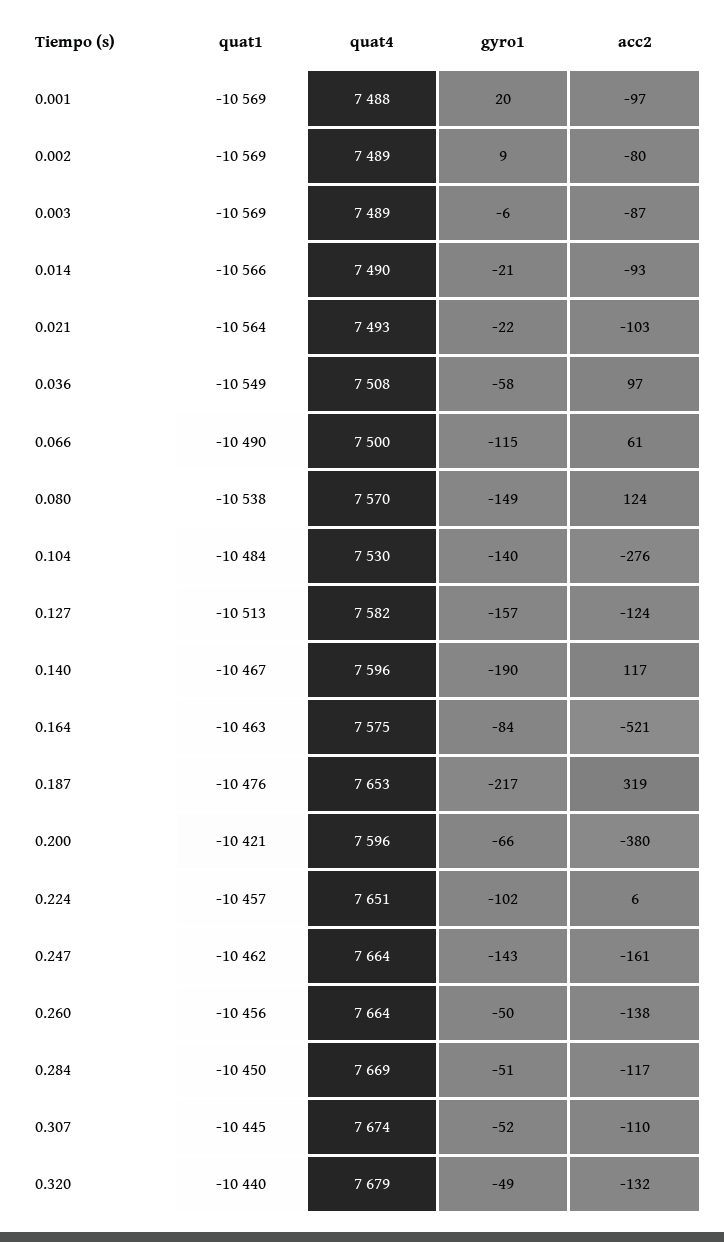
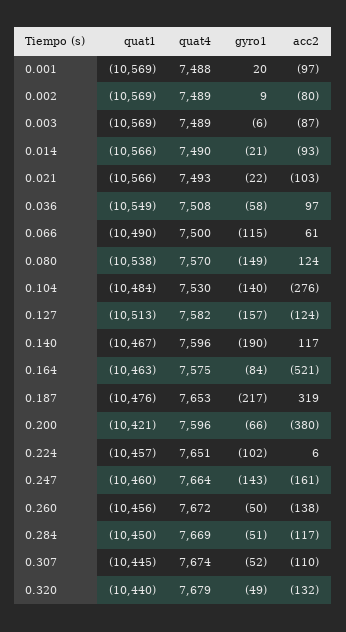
  {
    "quat1": {
      "0.001": -10569,
      "0.002": -10569,
      "0.003": -10569,
      "0.014": -10566,
-     "0.021": -10564,
+     "0.021": -10566,
      "0.036": -10549,
      "0.066": -10490,
      "0.080": -10538,
      "0.104": -10484,
      "0.127": -10513,
      "0.140": -10467,
      "0.164": -10463,
      "0.187": -10476,
      "0.200": -10421,
      "0.224": -10457,
-     "0.247": -10462,
+     "0.247": -10460,
      "0.260": -10456,
      "0.284": -10450,
      "0.307": -10445,
      "0.320": -10440
    },
    "quat4": {
      "0.001": 7488,
      "0.002": 7489,
      "0.003": 7489,
      "0.014": 7490,
      "0.021": 7493,
      "0.036": 7508,
      "0.066": 7500,
      "0.080": 7570,
      "0.104": 7530,
      "0.127": 7582,
      "0.140": 7596,
      "0.164": 7575,
      "0.187": 7653,
      "0.200": 7596,
      "0.224": 7651,
      "0.247": 7664,
-     "0.260": 7664,
+     "0.260": 7672,
      "0.284": 7669,
      "0.307": 7674,
      "0.320": 7679
    },
    "gyro1": {
      "0.001": 20,
      "0.002": 9,
      "0.003": -6,
      "0.014": -21,
      "0.021": -22,
      "0.036": -58,
      "0.066": -115,
      "0.080": -149,
      "0.104": -140,
      "0.127": -157,
      "0.140": -190,
      "0.164": -84,
      "0.187": -217,
      "0.200": -66,
      "0.224": -102,
      "0.247": -143,
      "0.260": -50,
      "0.284": -51,
      "0.307": -52,
      "0.320": -49
    },
    "acc2": {
      "0.001": -97,
      "0.002": -80,
      "0.003": -87,
      "0.014": -93,
      "0.021": -103,
      "0.036": 97,
      "0.066": 61,
      "0.080": 124,
      "0.104": -276,
      "0.127": -124,
      "0.140": 117,
      "0.164": -521,
      "0.187": 319,
      "0.200": -380,
      "0.224": 6,
      "0.247": -161,
      "0.260": -138,
      "0.284": -117,
      "0.307": -110,
      "0.320": -132
    }
  }

